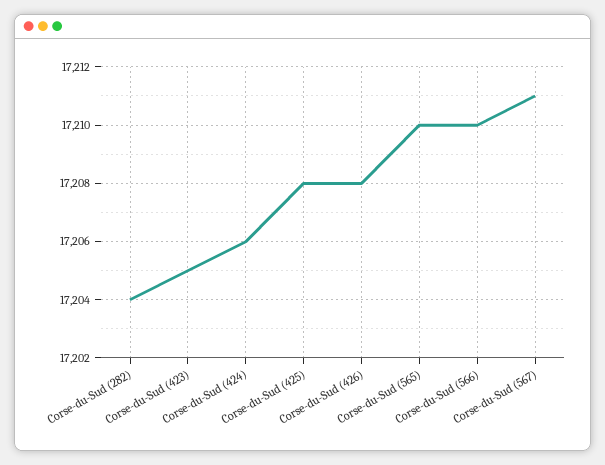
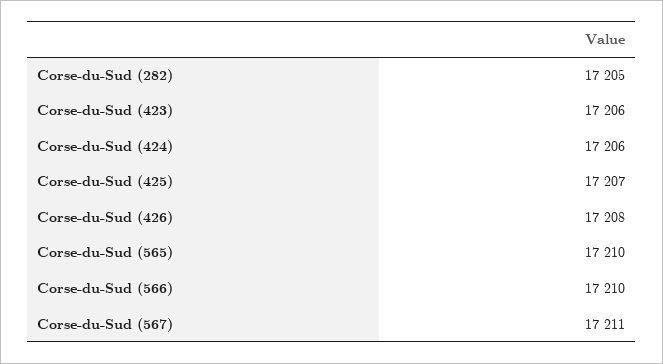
  {
-   "Corse-du-Sud (282)": 17204,
+   "Corse-du-Sud (282)": 17205,
-   "Corse-du-Sud (423)": 17205,
+   "Corse-du-Sud (423)": 17206,
    "Corse-du-Sud (424)": 17206,
-   "Corse-du-Sud (425)": 17208,
+   "Corse-du-Sud (425)": 17207,
    "Corse-du-Sud (426)": 17208,
    "Corse-du-Sud (565)": 17210,
    "Corse-du-Sud (566)": 17210,
    "Corse-du-Sud (567)": 17211
  }

